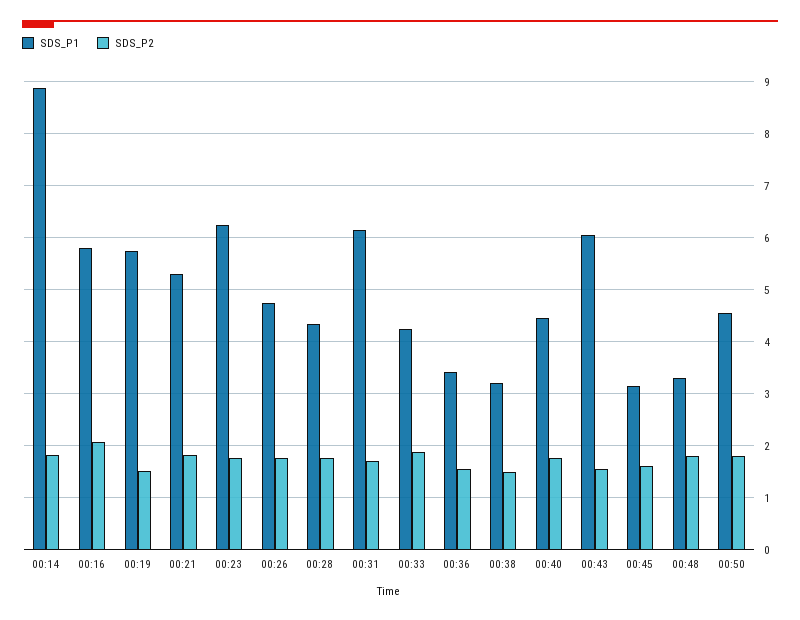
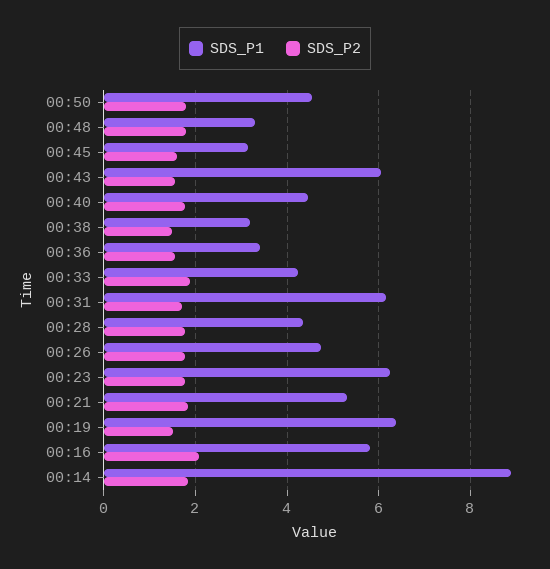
  {
    "SDS_P1": {
      "00:14": 8.8,
      "00:16": 5.8,
-     "00:19": 5.8,
+     "00:19": 6.4,
      "00:21": 5.4,
      "00:23": 6.2,
      "00:26": 4.8,
      "00:28": 4.4,
      "00:31": 6.2,
      "00:33": 4.2,
      "00:36": 3.4,
      "00:38": 3.2,
      "00:40": 4.4,
      "00:43": 6,
      "00:45": 3.2,
      "00:48": 3.4,
      "00:50": 4.6
    },
    "SDS_P2": {
      "00:14": 1.8,
      "00:16": 2,
      "00:19": 1.6,
      "00:21": 1.8,
      "00:23": 1.8,
      "00:26": 1.8,
      "00:28": 1.8,
      "00:31": 1.8,
      "00:33": 1.8,
      "00:36": 1.6,
      "00:38": 1.6,
      "00:40": 1.8,
      "00:43": 1.6,
      "00:45": 1.6,
      "00:48": 1.8,
      "00:50": 1.8
    }
  }

